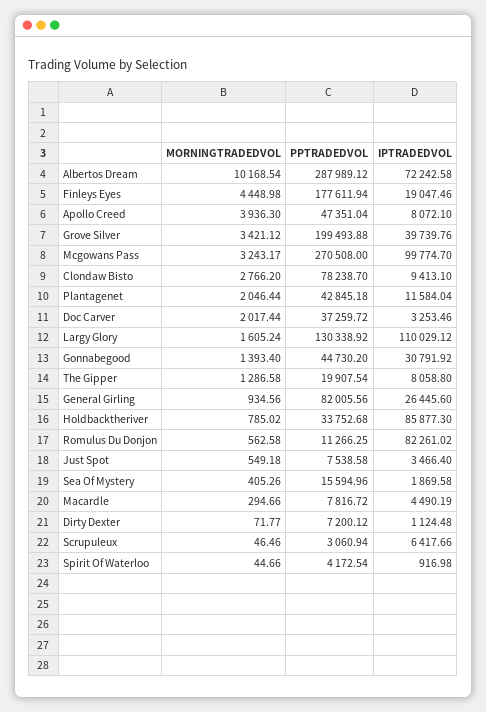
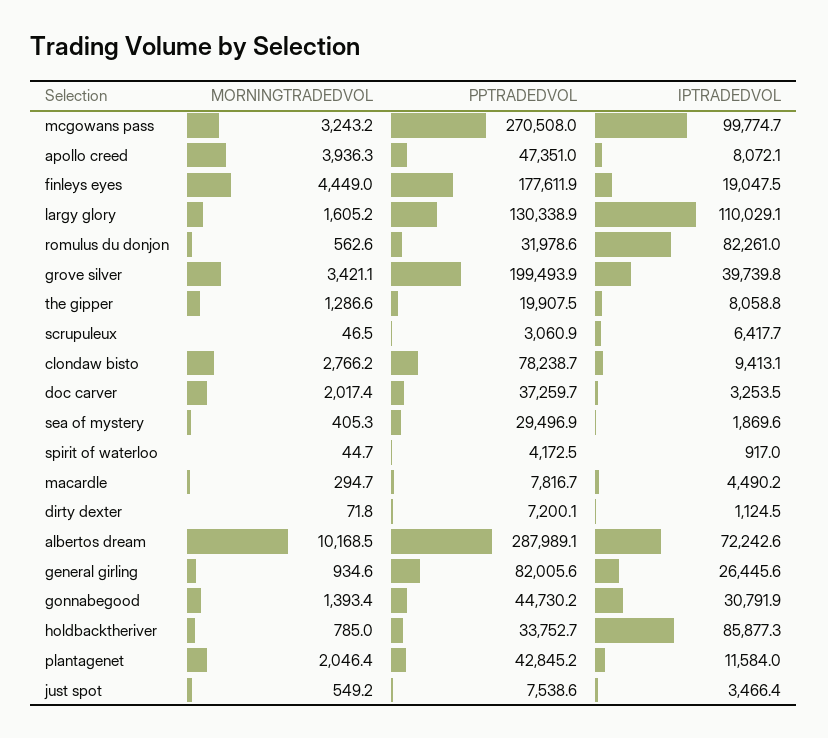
  {
    "MORNINGTRADEDVOL": {
      "Albertos Dream": 10168.54,
      "Finleys Eyes": 4448.98,
      "Apollo Creed": 3936.3,
      "Grove Silver": 3421.12,
      "Mcgowans Pass": 3243.17,
      "Clondaw Bisto": 2766.2,
      "Plantagenet": 2046.44,
      "Doc Carver": 2017.44,
      "Largy Glory": 1605.24,
      "Gonnabegood": 1393.4,
      "The Gipper": 1286.58,
      "General Girling": 934.56,
      "Holdbacktheriver": 785.02,
      "Romulus Du Donjon": 562.58,
      "Just Spot": 549.18,
      "Sea Of Mystery": 405.26,
      "Macardle": 294.66,
      "Dirty Dexter": 71.77,
      "Scrupuleux": 46.46,
      "Spirit Of Waterloo": 44.66
    },
    "PPTRADEDVOL": {
      "Albertos Dream": 287989.12,
      "Finleys Eyes": 177611.94,
      "Apollo Creed": 47351.04,
      "Grove Silver": 199493.88,
      "Mcgowans Pass": 270508,
      "Clondaw Bisto": 78238.7,
      "Plantagenet": 42845.18,
      "Doc Carver": 37259.72,
      "Largy Glory": 130338.92,
      "Gonnabegood": 44730.2,
      "The Gipper": 19907.54,
      "General Girling": 82005.56,
      "Holdbacktheriver": 33752.68,
-     "Romulus Du Donjon": 11266.25,
+     "Romulus Du Donjon": 31978.6,
      "Just Spot": 7538.58,
-     "Sea Of Mystery": 15594.96,
+     "Sea Of Mystery": 29496.9,
      "Macardle": 7816.72,
      "Dirty Dexter": 7200.12,
      "Scrupuleux": 3060.94,
      "Spirit Of Waterloo": 4172.54
    },
    "IPTRADEDVOL": {
      "Albertos Dream": 72242.58,
      "Finleys Eyes": 19047.46,
      "Apollo Creed": 8072.1,
      "Grove Silver": 39739.76,
      "Mcgowans Pass": 99774.7,
      "Clondaw Bisto": 9413.1,
      "Plantagenet": 11584.04,
      "Doc Carver": 3253.46,
      "Largy Glory": 110029.12,
      "Gonnabegood": 30791.92,
      "The Gipper": 8058.8,
      "General Girling": 26445.6,
      "Holdbacktheriver": 85877.3,
      "Romulus Du Donjon": 82261.02,
      "Just Spot": 3466.4,
      "Sea Of Mystery": 1869.58,
      "Macardle": 4490.19,
      "Dirty Dexter": 1124.48,
      "Scrupuleux": 6417.66,
      "Spirit Of Waterloo": 916.98
    }
  }

